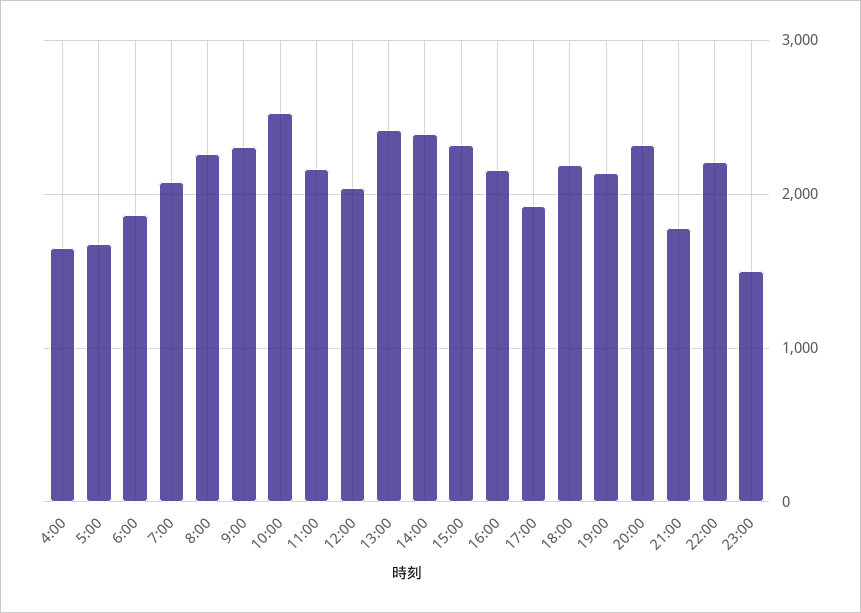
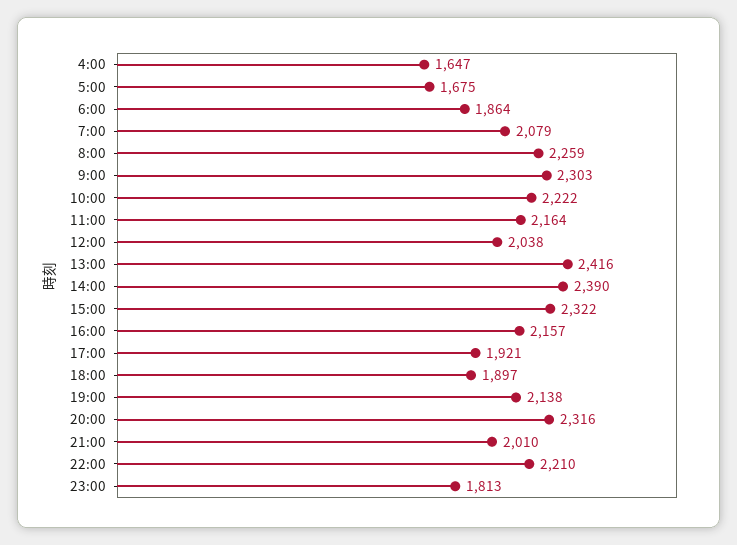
  {
    "4:00": 1647,
    "5:00": 1675,
    "6:00": 1864,
    "7:00": 2079,
    "8:00": 2259,
    "9:00": 2303,
-   "10:00": 2500,
+   "10:00": 2222,
    "11:00": 2164,
    "12:00": 2038,
    "13:00": 2416,
    "14:00": 2390,
    "15:00": 2322,
    "16:00": 2157,
    "17:00": 1921,
-   "18:00": 2200,
+   "18:00": 1897,
    "19:00": 2138,
    "20:00": 2316,
-   "21:00": 1800,
+   "21:00": 2010,
    "22:00": 2210,
-   "23:00": 1500
+   "23:00": 1813
  }

